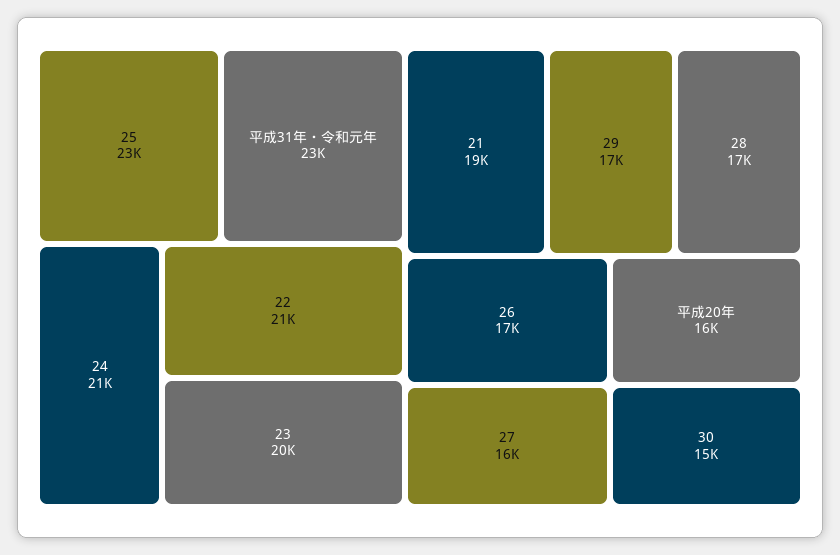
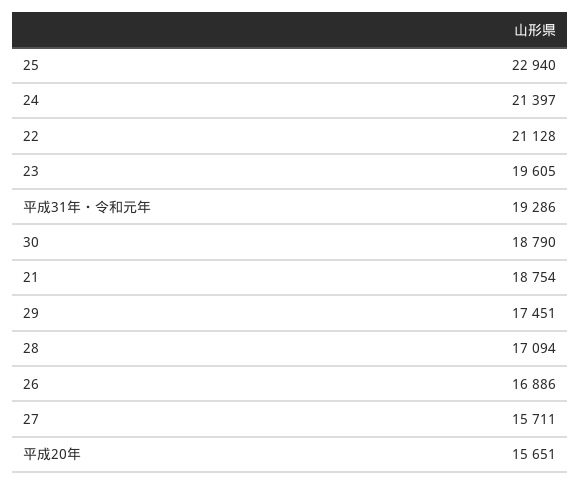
  {
    "25": 22940,
-   "平成31年・令和元年": 23000,
+   "平成31年・令和元年": 19286,
    "24": 21397,
    "22": 21128,
    "23": 19605,
    "21": 18754,
    "29": 17451,
    "28": 17094,
    "26": 16886,
    "27": 15711,
    "平成20年": 15651,
-   "30": 15000
+   "30": 18790
  }

